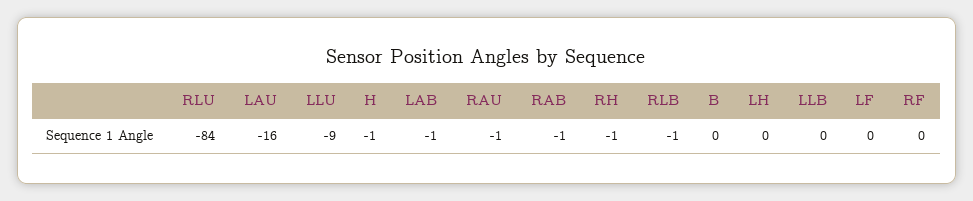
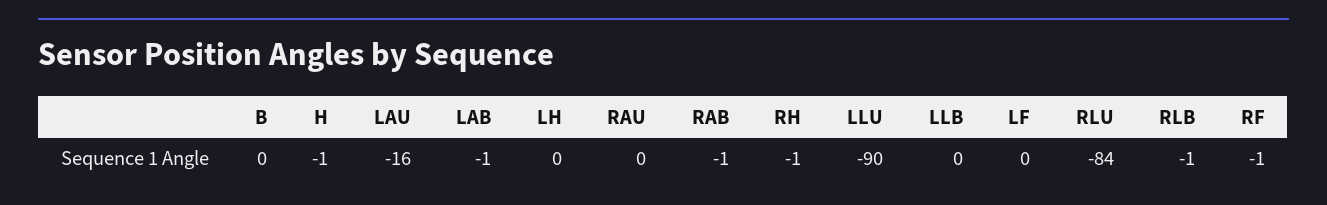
  {
    "RLU": -84,
    "LAU": -16,
-   "LLU": -9,
+   "LLU": -90,
    "H": -1,
    "LAB": -1,
-   "RAU": -1,
+   "RAU": 0,
    "RAB": -1,
    "RH": -1,
    "RLB": -1,
    "B": 0,
    "LH": 0,
    "LLB": 0,
    "LF": 0,
-   "RF": 0
+   "RF": -1
  }

